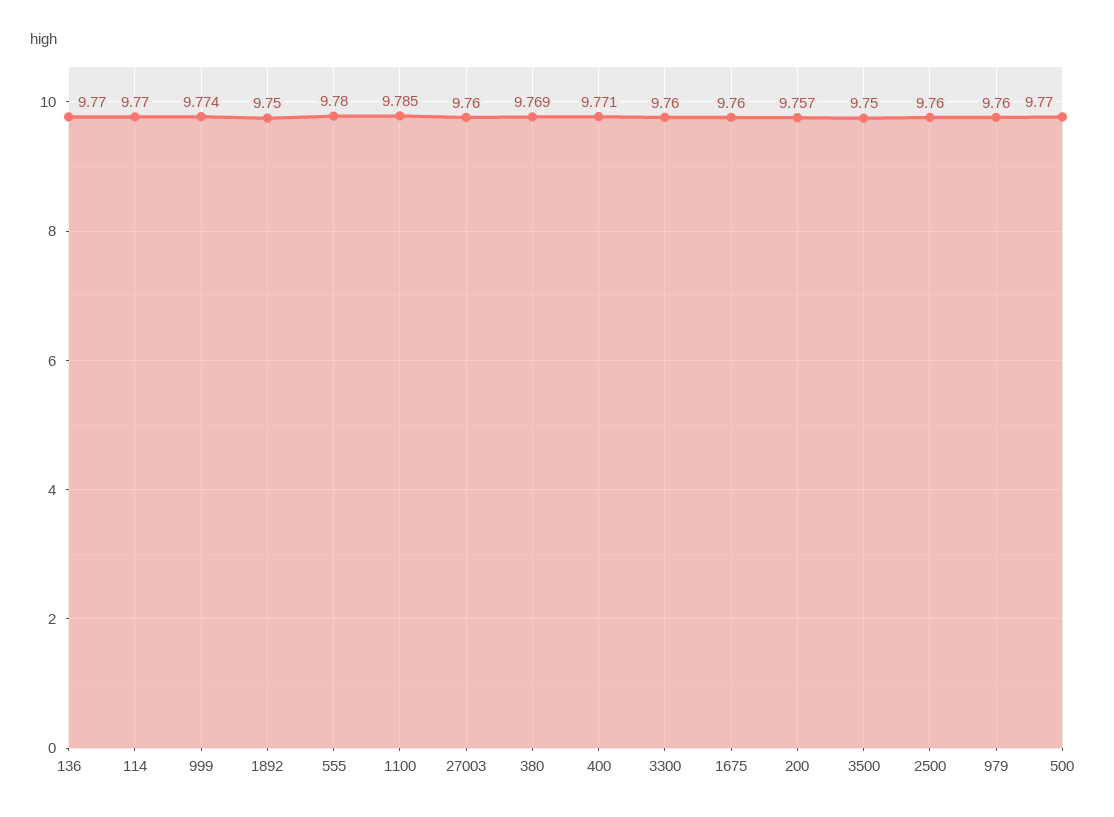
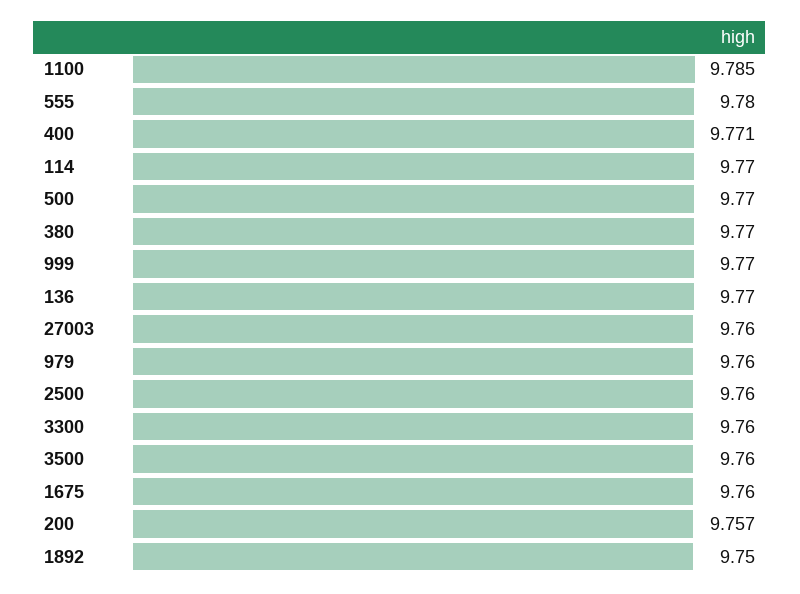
  {
    "136": 9.77,
    "114": 9.77,
-   "999": 9.774,
+   "999": 9.77,
    "1892": 9.75,
    "555": 9.78,
    "1100": 9.785,
    "27003": 9.76,
-   "380": 9.769,
+   "380": 9.77,
    "400": 9.771,
    "3300": 9.76,
    "1675": 9.76,
    "200": 9.757,
-   "3500": 9.75,
+   "3500": 9.76,
    "2500": 9.76,
    "979": 9.76,
    "500": 9.77
  }

